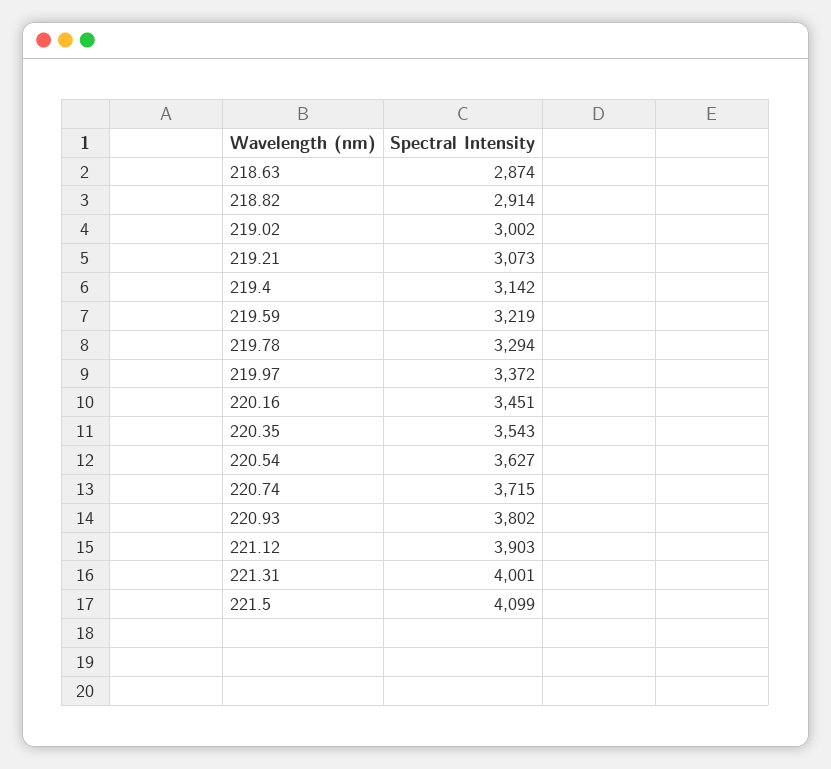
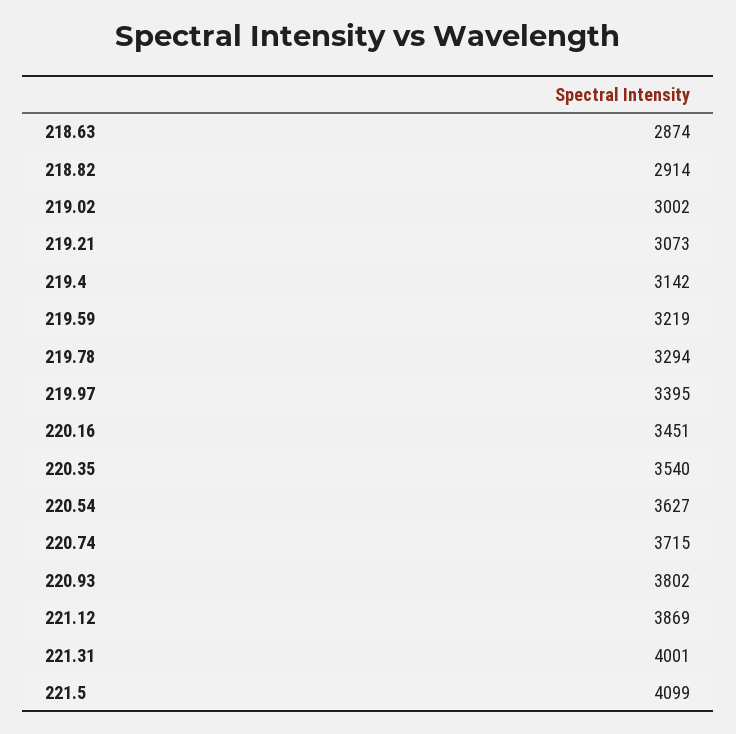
  {
    "218.63": 2874,
    "218.82": 2914,
    "219.02": 3002,
    "219.21": 3073,
    "219.4": 3142,
    "219.59": 3219,
    "219.78": 3294,
-   "219.97": 3372,
+   "219.97": 3395,
    "220.16": 3451,
-   "220.35": 3543,
+   "220.35": 3540,
    "220.54": 3627,
    "220.74": 3715,
    "220.93": 3802,
-   "221.12": 3903,
+   "221.12": 3869,
    "221.31": 4001,
    "221.5": 4099
  }

